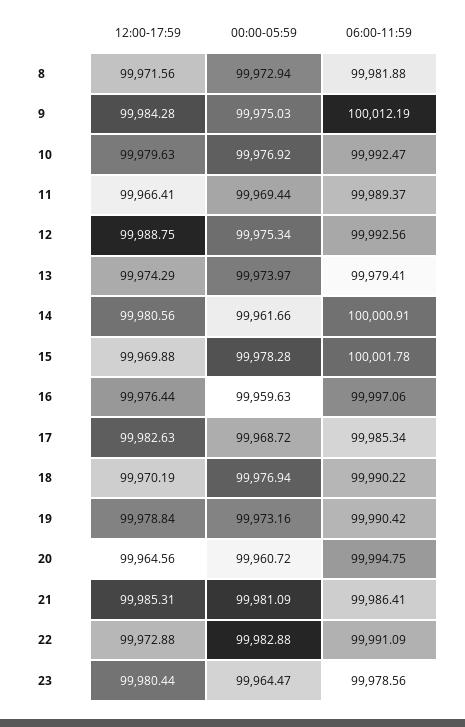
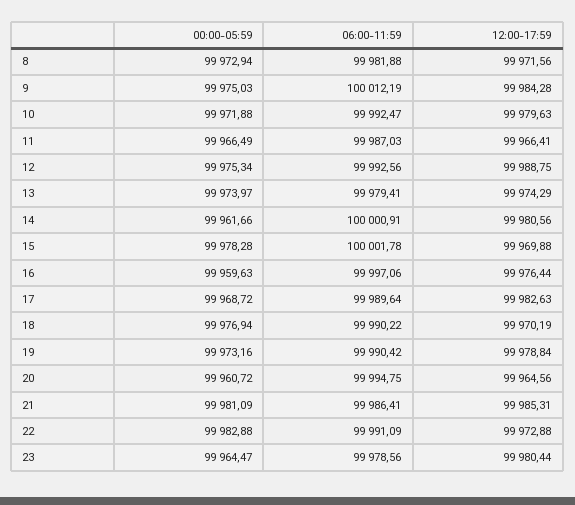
  {
    "12:00-17:59": {
      "8": 99971.56,
      "9": 99984.28,
      "10": 99979.63,
      "11": 99966.41,
      "12": 99988.75,
      "13": 99974.29,
      "14": 99980.56,
      "15": 99969.88,
      "16": 99976.44,
      "17": 99982.63,
      "18": 99970.19,
      "19": 99978.84,
      "20": 99964.56,
      "21": 99985.31,
      "22": 99972.88,
      "23": 99980.44
    },
    "00:00-05:59": {
      "8": 99972.94,
      "9": 99975.03,
-     "10": 99976.92,
+     "10": 99971.88,
-     "11": 99969.44,
+     "11": 99966.49,
      "12": 99975.34,
      "13": 99973.97,
      "14": 99961.66,
      "15": 99978.28,
      "16": 99959.63,
      "17": 99968.72,
      "18": 99976.94,
      "19": 99973.16,
      "20": 99960.72,
      "21": 99981.09,
      "22": 99982.88,
      "23": 99964.47
    },
    "06:00-11:59": {
      "8": 99981.88,
      "9": 100012.19,
      "10": 99992.47,
-     "11": 99989.37,
+     "11": 99987.03,
      "12": 99992.56,
      "13": 99979.41,
      "14": 100000.91,
      "15": 100001.78,
      "16": 99997.06,
-     "17": 99985.34,
+     "17": 99989.64,
      "18": 99990.22,
      "19": 99990.42,
      "20": 99994.75,
      "21": 99986.41,
      "22": 99991.09,
      "23": 99978.56
    }
  }

